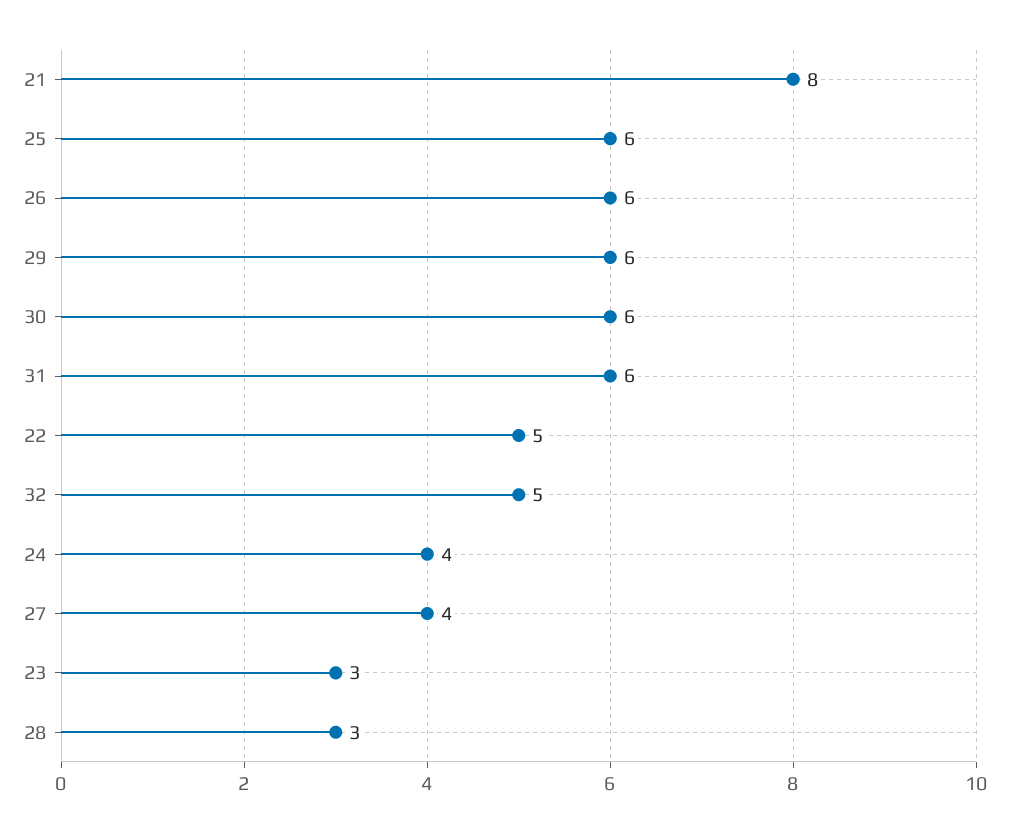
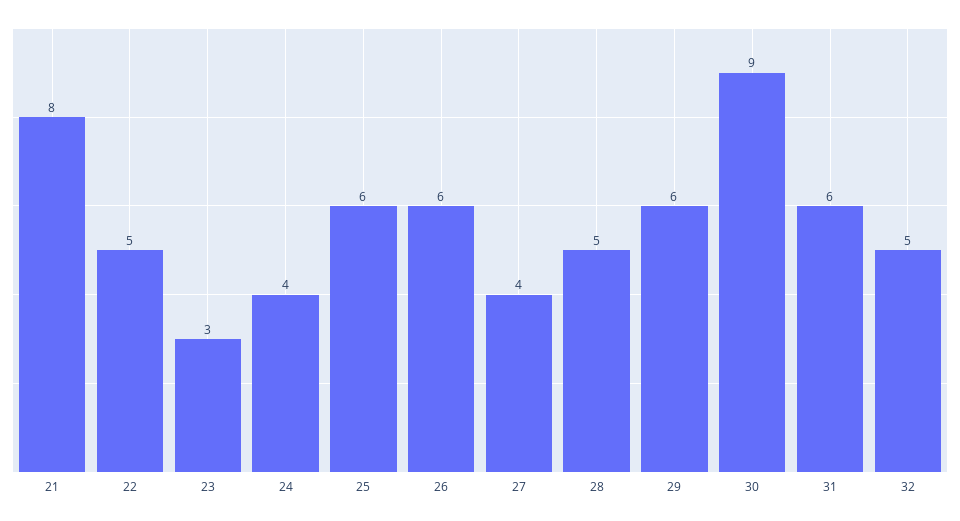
  {
    "21": 8,
    "25": 6,
    "26": 6,
    "29": 6,
-   "30": 6,
+   "30": 9,
    "31": 6,
    "22": 5,
    "32": 5,
    "24": 4,
    "27": 4,
    "23": 3,
-   "28": 3
+   "28": 5
  }

